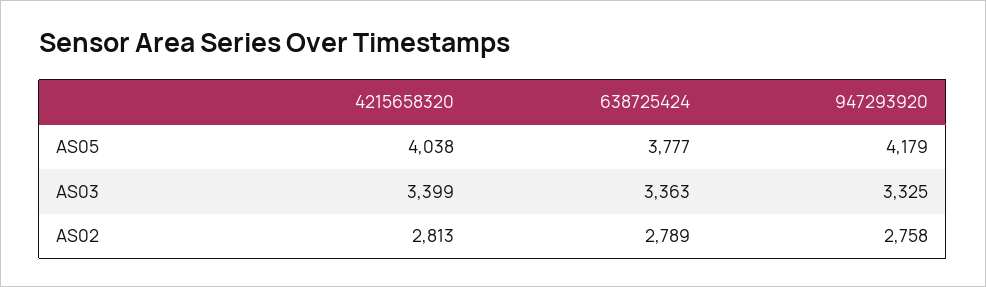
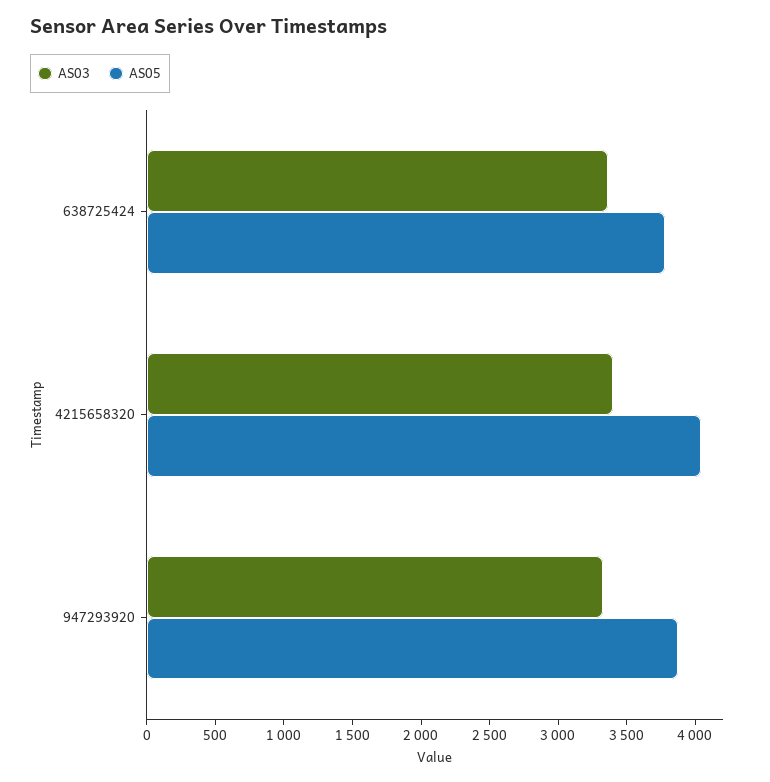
  {
    "AS05": {
      "4215658320": 4038,
      "638725424": 3777,
-     "947293920": 4179
+     "947293920": 3900
    },
    "AS03": {
      "4215658320": 3399,
      "638725424": 3363,
      "947293920": 3325
-   },
+   }
-   "AS02": {
-     "4215658320": 2813,
-     "638725424": 2789,
-     "947293920": 2758
-   }
  }

